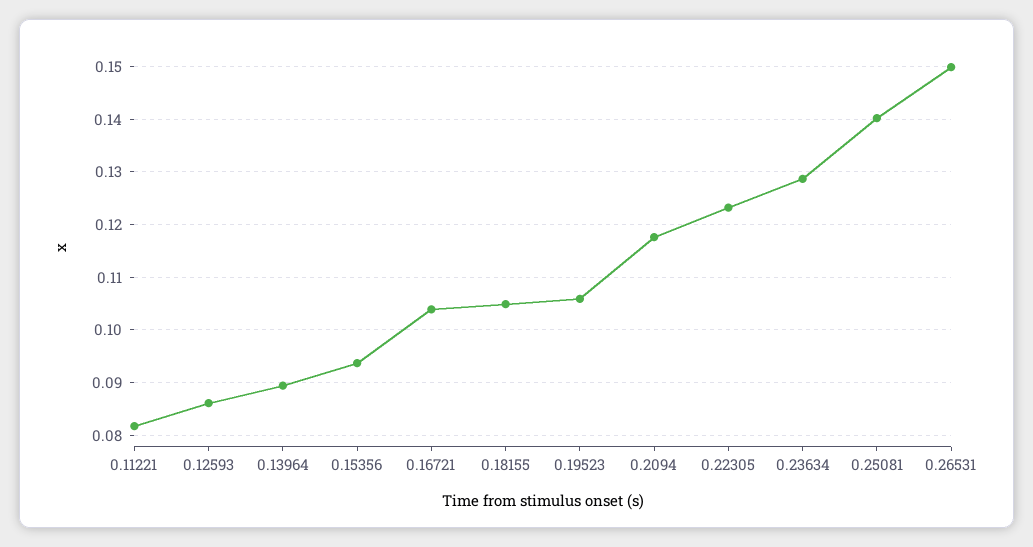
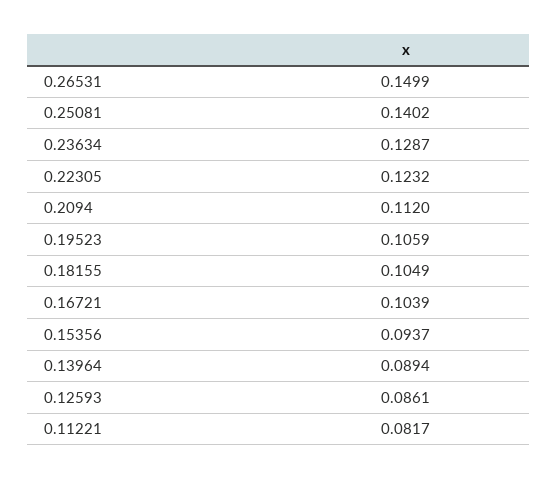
  {
    "0.11221": 0.0817,
    "0.12593": 0.0861,
    "0.13964": 0.0894,
    "0.15356": 0.0937,
    "0.16721": 0.1039,
    "0.18155": 0.1049,
    "0.19523": 0.1059,
-   "0.2094": 0.118,
+   "0.2094": 0.112,
    "0.22305": 0.1232,
    "0.23634": 0.1287,
    "0.25081": 0.1402,
    "0.26531": 0.1499
  }

